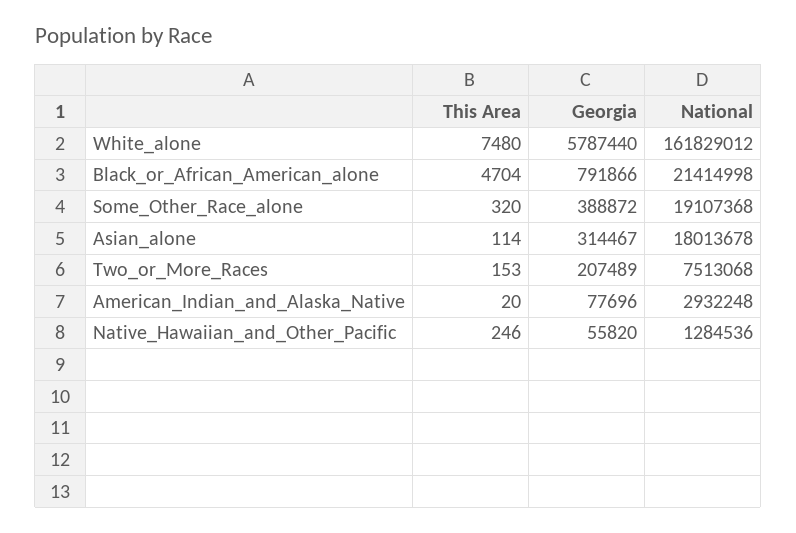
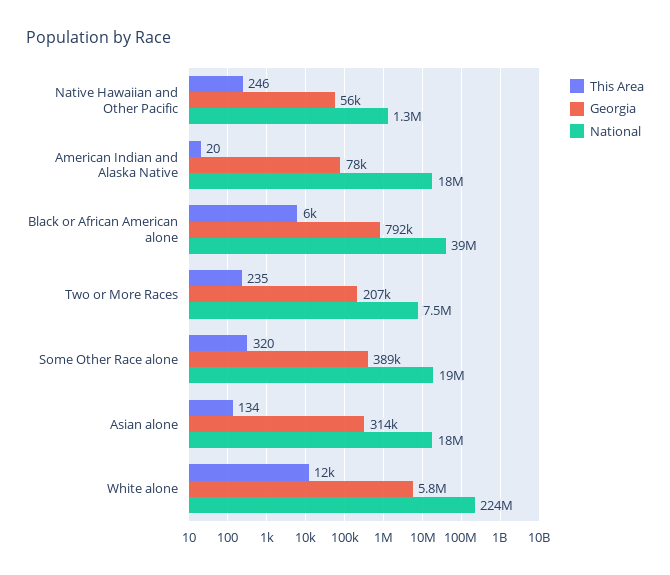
  {
    "This Area": {
-     "White_alone": 7480,
+     "White_alone": 12000,
-     "Black_or_African_American_alone": 4704,
+     "Black_or_African_American_alone": 6000,
      "Some_Other_Race_alone": 320,
-     "Asian_alone": 114,
+     "Asian_alone": 134,
-     "Two_or_More_Races": 153,
+     "Two_or_More_Races": 235,
      "American_Indian_and_Alaska_Native": 20,
      "Native_Hawaiian_and_Other_Pacific": 246
    },
    "Georgia": {
      "White_alone": 5787440,
      "Black_or_African_American_alone": 791866,
      "Some_Other_Race_alone": 388872,
      "Asian_alone": 314467,
      "Two_or_More_Races": 207489,
      "American_Indian_and_Alaska_Native": 77696,
      "Native_Hawaiian_and_Other_Pacific": 55820
    },
    "National": {
-     "White_alone": 161829012,
+     "White_alone": 224000000,
-     "Black_or_African_American_alone": 21414998,
+     "Black_or_African_American_alone": 39000000,
      "Some_Other_Race_alone": 19107368,
      "Asian_alone": 18013678,
      "Two_or_More_Races": 7513068,
-     "American_Indian_and_Alaska_Native": 2932248,
+     "American_Indian_and_Alaska_Native": 18000000,
      "Native_Hawaiian_and_Other_Pacific": 1284536
    }
  }

